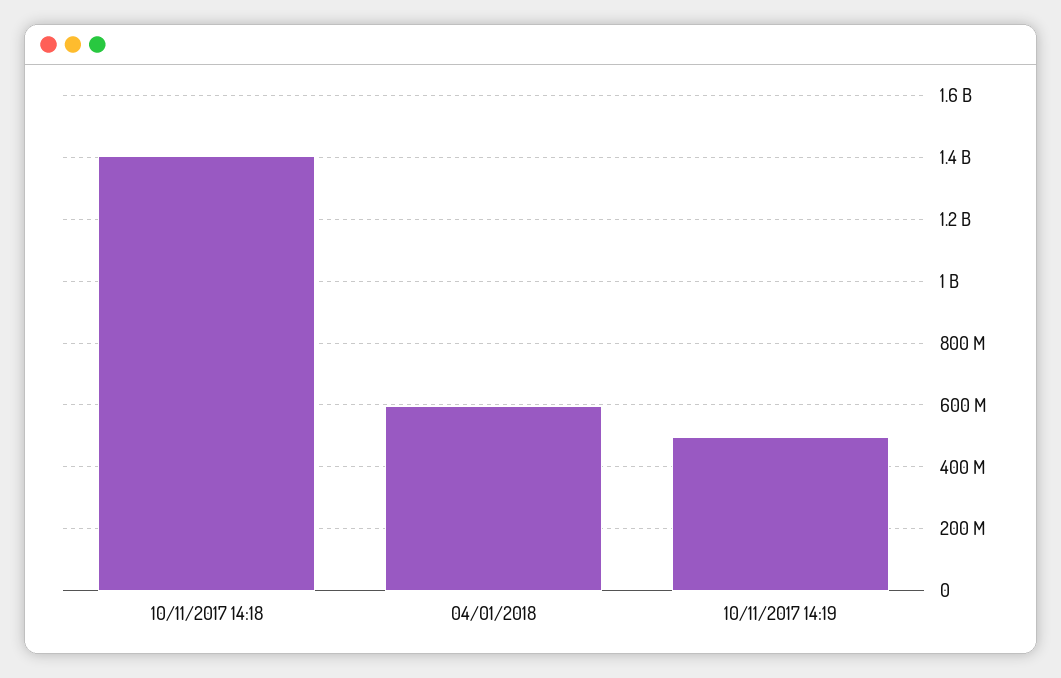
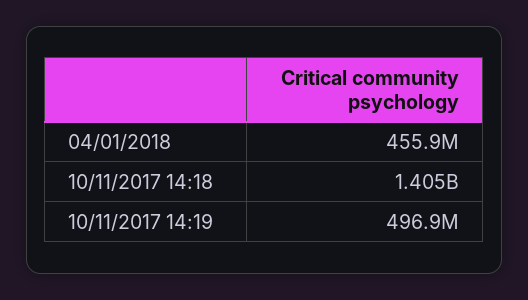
  {
    "10/11/2017 14:18": 1405000000,
-   "04/01/2018": 600000000,
+   "04/01/2018": 455900000,
    "10/11/2017 14:19": 496900000
  }

